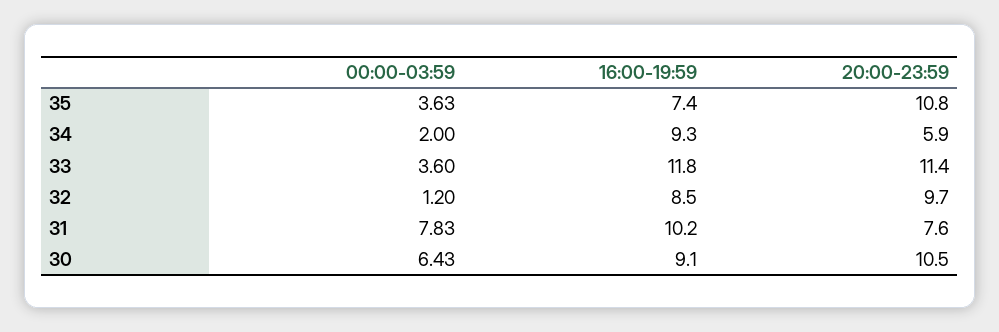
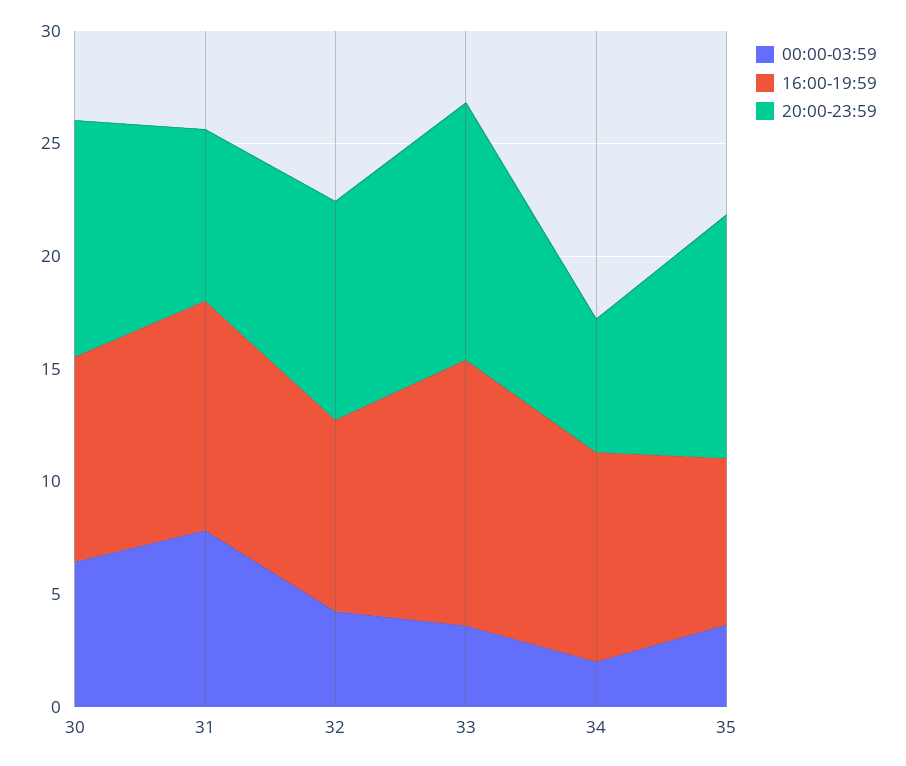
  {
    "00:00-03:59": {
      "35": 3.63,
      "34": 2,
      "33": 3.6,
-     "32": 1.2,
+     "32": 4,
      "31": 7.83,
      "30": 6.43
    },
    "16:00-19:59": {
      "35": 7.4,
      "34": 9.3,
      "33": 11.8,
      "32": 8.5,
      "31": 10.2,
      "30": 9.1
    },
    "20:00-23:59": {
      "35": 10.8,
      "34": 5.9,
      "33": 11.4,
      "32": 9.7,
      "31": 7.6,
      "30": 10.5
    }
  }

